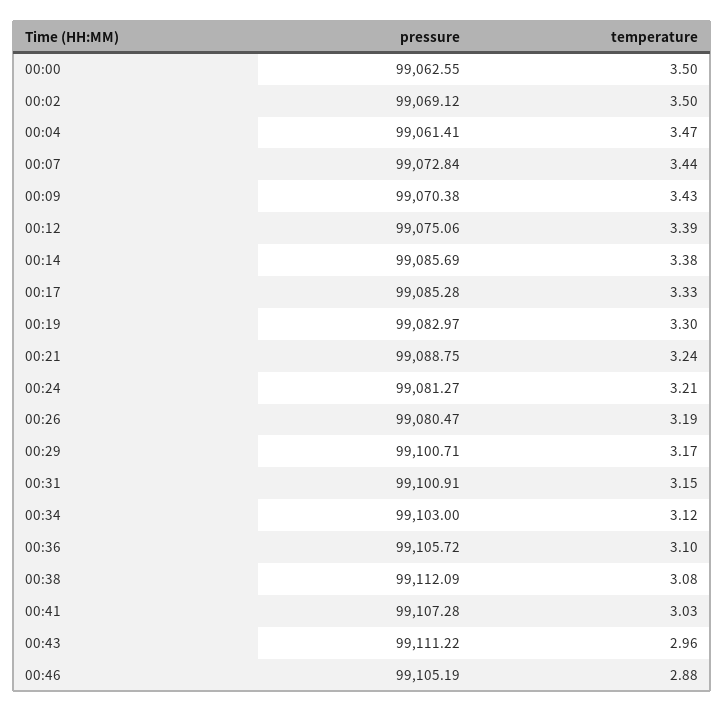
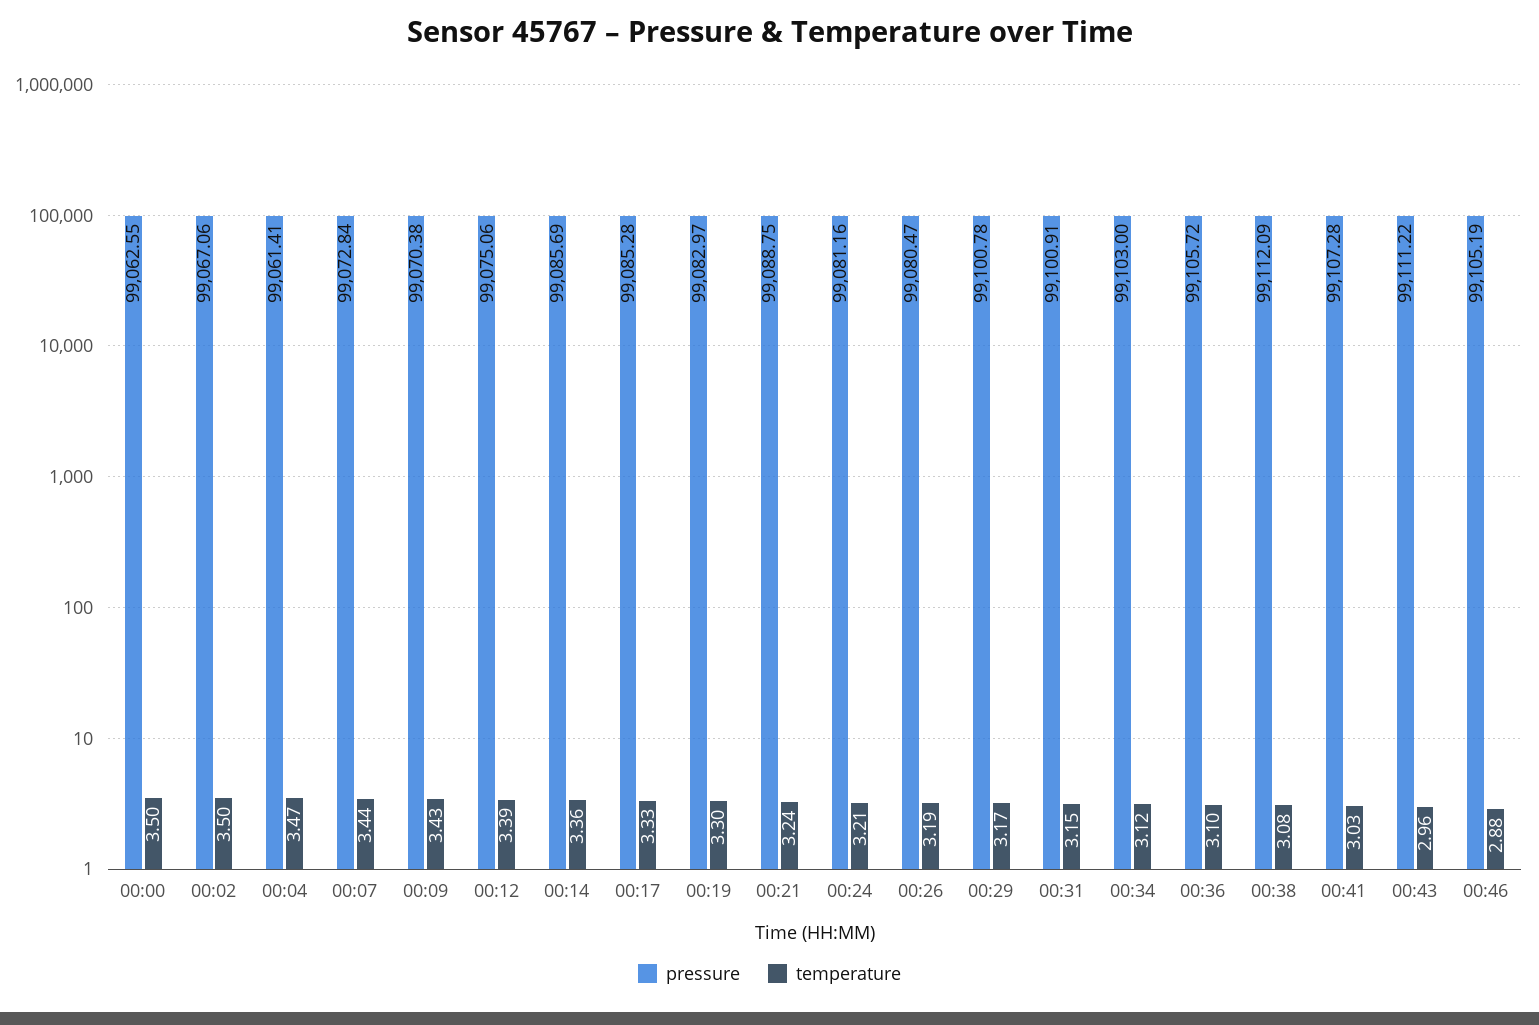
  {
    "pressure": {
      "00:00": 99062.55,
-     "00:02": 99069.12,
+     "00:02": 99067.06,
      "00:04": 99061.41,
      "00:07": 99072.84,
      "00:09": 99070.38,
      "00:12": 99075.06,
      "00:14": 99085.69,
      "00:17": 99085.28,
      "00:19": 99082.97,
      "00:21": 99088.75,
-     "00:24": 99081.27,
+     "00:24": 99081.16,
      "00:26": 99080.47,
-     "00:29": 99100.71,
+     "00:29": 99100.78,
      "00:31": 99100.91,
      "00:34": 99103,
      "00:36": 99105.72,
      "00:38": 99112.09,
      "00:41": 99107.28,
      "00:43": 99111.22,
      "00:46": 99105.19
    },
    "temperature": {
      "00:00": 3.5,
      "00:02": 3.5,
      "00:04": 3.47,
      "00:07": 3.44,
      "00:09": 3.43,
      "00:12": 3.39,
-     "00:14": 3.38,
+     "00:14": 3.36,
      "00:17": 3.33,
      "00:19": 3.3,
      "00:21": 3.24,
      "00:24": 3.21,
      "00:26": 3.19,
      "00:29": 3.17,
      "00:31": 3.15,
      "00:34": 3.12,
      "00:36": 3.1,
      "00:38": 3.08,
      "00:41": 3.03,
      "00:43": 2.96,
      "00:46": 2.88
    }
  }

